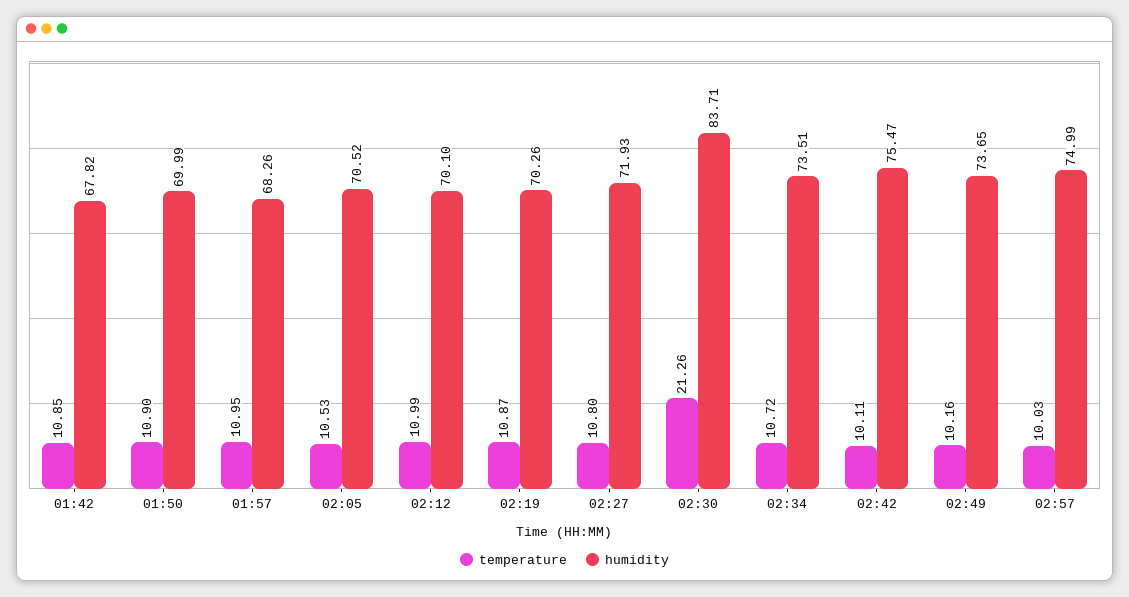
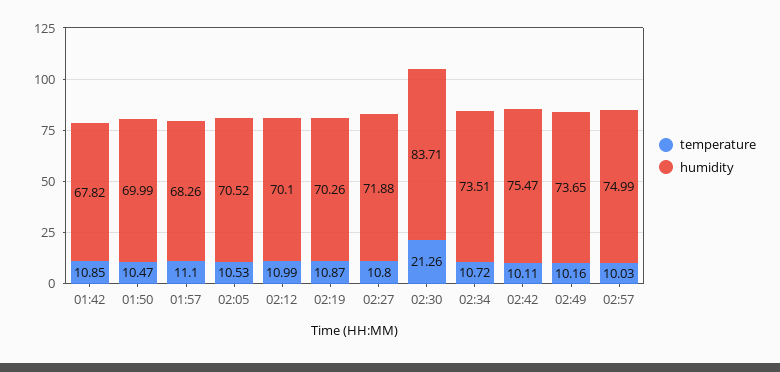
  {
    "temperature": {
      "01:42": 10.85,
-     "01:50": 10.9,
+     "01:50": 10.47,
-     "01:57": 10.95,
+     "01:57": 11.1,
      "02:05": 10.53,
      "02:12": 10.99,
      "02:19": 10.87,
      "02:27": 10.8,
      "02:30": 21.26,
      "02:34": 10.72,
      "02:42": 10.11,
      "02:49": 10.16,
      "02:57": 10.03
    },
    "humidity": {
      "01:42": 67.82,
      "01:50": 69.99,
      "01:57": 68.26,
      "02:05": 70.52,
      "02:12": 70.1,
      "02:19": 70.26,
-     "02:27": 71.93,
+     "02:27": 71.88,
      "02:30": 83.71,
      "02:34": 73.51,
      "02:42": 75.47,
      "02:49": 73.65,
      "02:57": 74.99
    }
  }

